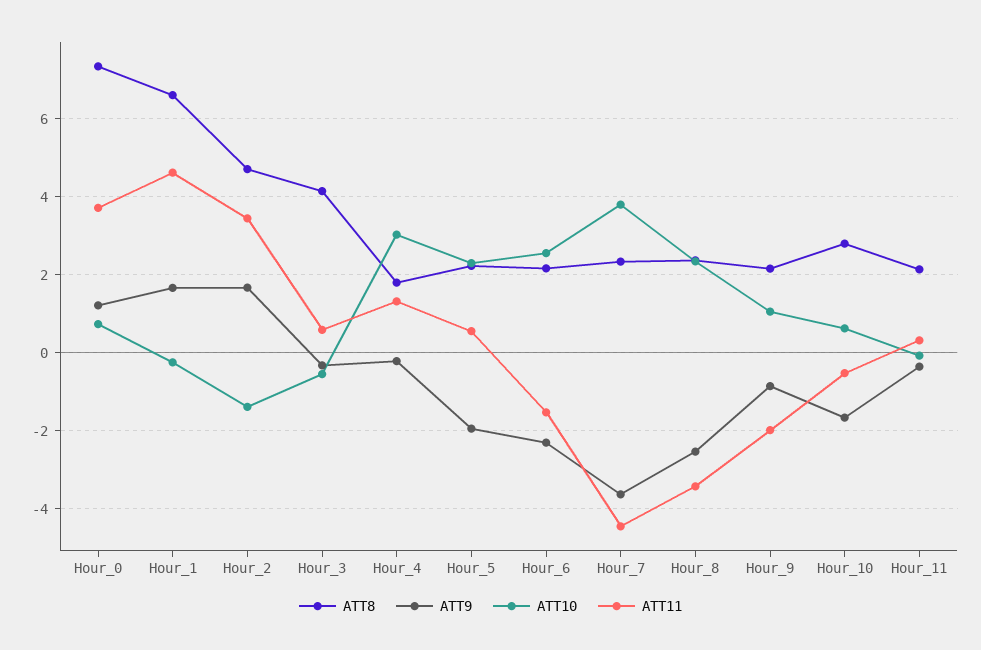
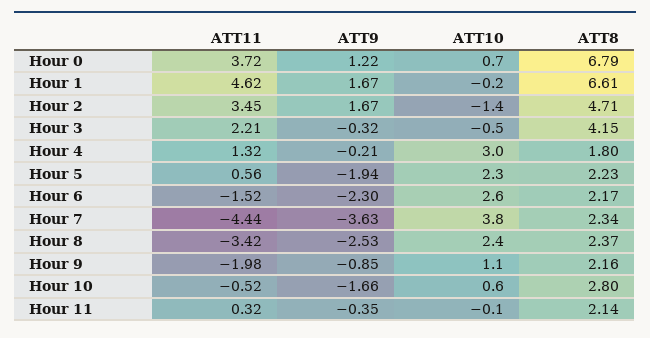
  {
    "ATT8": {
-     "Hour_0": 7.4,
+     "Hour_0": 6.79,
      "Hour_1": 6.61,
      "Hour_2": 4.71,
      "Hour_3": 4.15,
      "Hour_4": 1.8,
      "Hour_5": 2.23,
      "Hour_6": 2.17,
      "Hour_7": 2.34,
      "Hour_8": 2.37,
      "Hour_9": 2.16,
      "Hour_10": 2.8,
      "Hour_11": 2.14
    },
    "ATT9": {
      "Hour_0": 1.22,
      "Hour_1": 1.67,
      "Hour_2": 1.67,
      "Hour_3": -0.32,
      "Hour_4": -0.21,
      "Hour_5": -1.94,
      "Hour_6": -2.3,
      "Hour_7": -3.63,
      "Hour_8": -2.53,
      "Hour_9": -0.85,
      "Hour_10": -1.66,
      "Hour_11": -0.35
    },
    "ATT10": {
      "Hour_0": 0.7,
      "Hour_1": -0.2,
      "Hour_2": -1.4,
      "Hour_3": -0.5,
      "Hour_4": 3,
      "Hour_5": 2.3,
      "Hour_6": 2.6,
      "Hour_7": 3.8,
      "Hour_8": 2.4,
      "Hour_9": 1.1,
      "Hour_10": 0.6,
      "Hour_11": -0.1
    },
    "ATT11": {
      "Hour_0": 3.72,
      "Hour_1": 4.62,
      "Hour_2": 3.45,
-     "Hour_3": 0.6,
+     "Hour_3": 2.21,
      "Hour_4": 1.32,
      "Hour_5": 0.56,
      "Hour_6": -1.52,
      "Hour_7": -4.44,
      "Hour_8": -3.42,
      "Hour_9": -1.98,
      "Hour_10": -0.52,
      "Hour_11": 0.32
    }
  }

